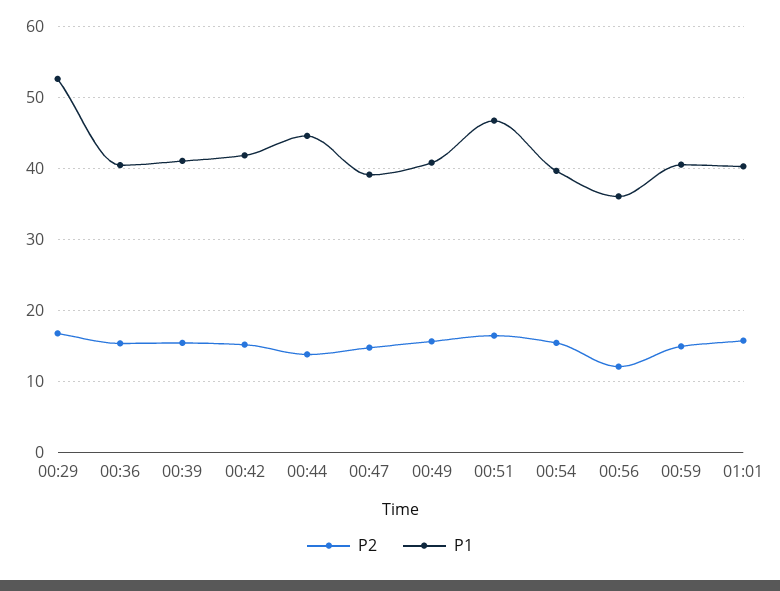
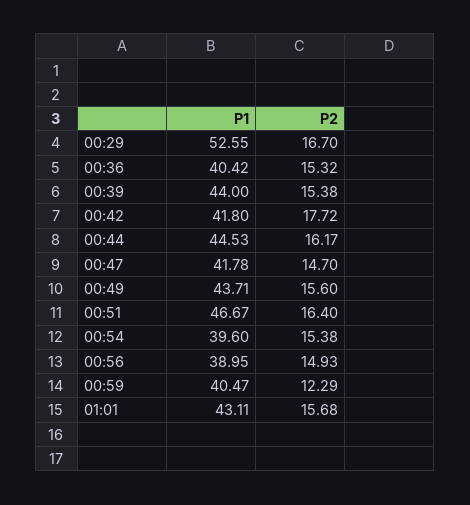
  {
    "P2": {
      "00:29": 16.7,
      "00:36": 15.32,
      "00:39": 15.38,
-     "00:42": 15,
+     "00:42": 17.72,
-     "00:44": 14,
+     "00:44": 16.17,
      "00:47": 14.7,
      "00:49": 15.6,
      "00:51": 16.4,
      "00:54": 15.38,
-     "00:56": 12,
+     "00:56": 14.93,
-     "00:59": 15,
+     "00:59": 12.29,
      "01:01": 15.68
    },
    "P1": {
      "00:29": 52.55,
      "00:36": 40.42,
-     "00:39": 41,
+     "00:39": 44,
      "00:42": 41.8,
      "00:44": 44.53,
-     "00:47": 39,
+     "00:47": 41.78,
-     "00:49": 41,
+     "00:49": 43.71,
      "00:51": 46.67,
      "00:54": 39.6,
-     "00:56": 36,
+     "00:56": 38.95,
      "00:59": 40.47,
-     "01:01": 40
+     "01:01": 43.11
    }
  }

